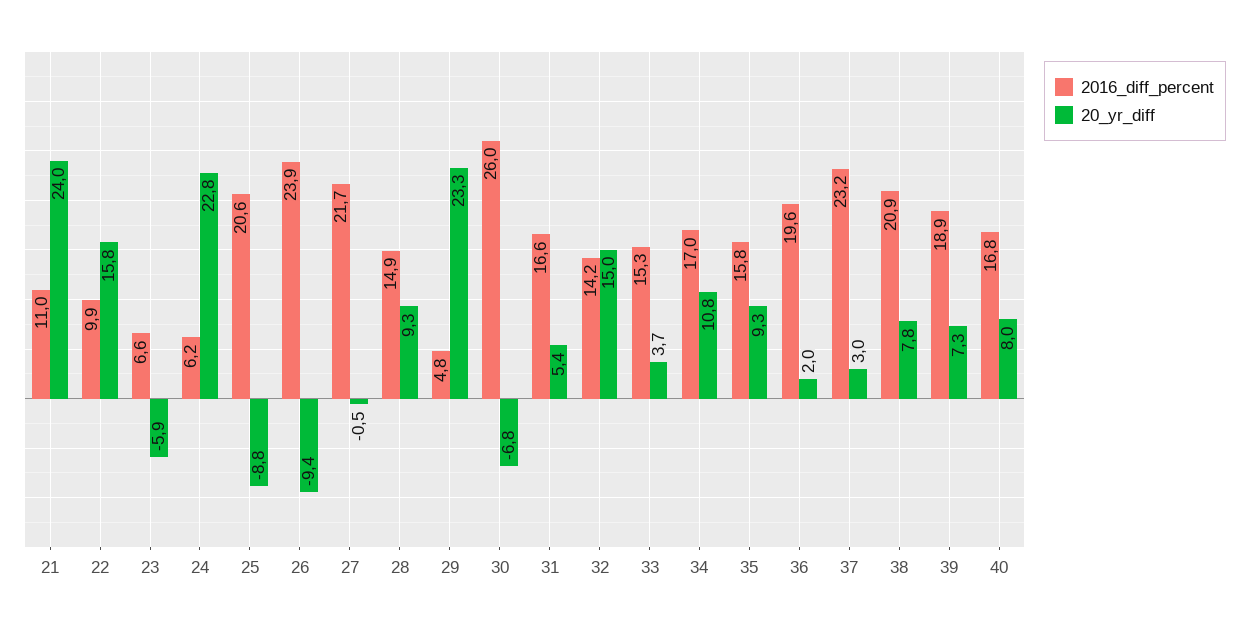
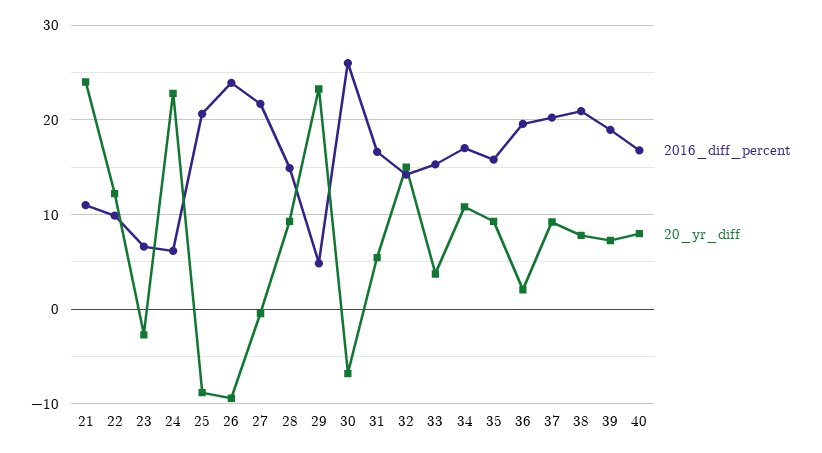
  {
    "2016_diff_percent": {
      "21": 11,
      "22": 9.9,
      "23": 6.6,
      "24": 6.2,
      "25": 20.6,
      "26": 23.9,
      "27": 21.7,
      "28": 14.9,
      "29": 4.8,
      "30": 26,
      "31": 16.6,
      "32": 14.2,
      "33": 15.3,
      "34": 17,
      "35": 15.8,
      "36": 19.6,
-     "37": 23.2,
+     "37": 20,
      "38": 20.9,
      "39": 18.9,
      "40": 16.8
    },
    "20_yr_diff": {
      "21": 24,
-     "22": 15.8,
+     "22": 12,
-     "23": -5.9,
+     "23": -3,
      "24": 22.8,
      "25": -8.8,
      "26": -9.4,
      "27": -0.5,
      "28": 9.3,
      "29": 23.3,
      "30": -6.8,
      "31": 5.4,
      "32": 15,
      "33": 3.7,
      "34": 10.8,
      "35": 9.3,
      "36": 2,
-     "37": 3,
+     "37": 9,
      "38": 7.8,
      "39": 7.3,
      "40": 8
    }
  }

